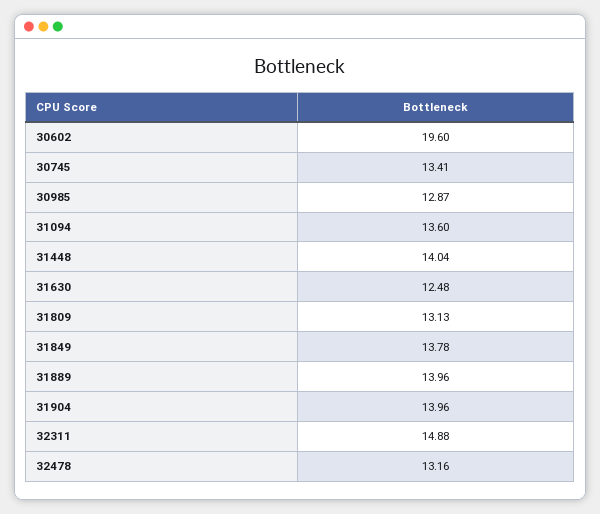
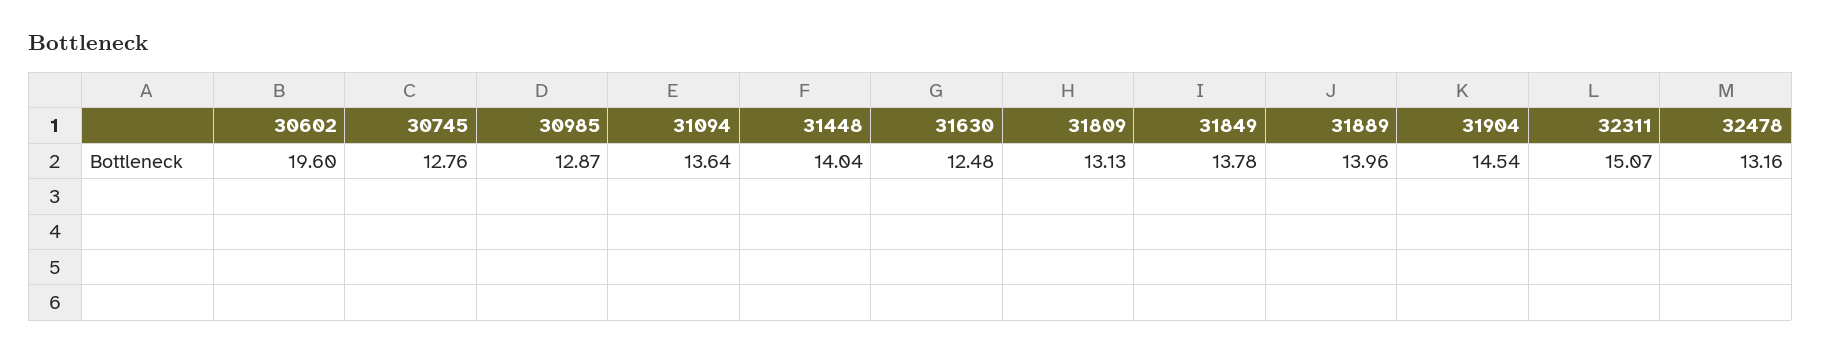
  {
    "30602": 19.6,
-   "30745": 13.41,
+   "30745": 12.76,
    "30985": 12.87,
-   "31094": 13.6,
+   "31094": 13.64,
    "31448": 14.04,
    "31630": 12.48,
    "31809": 13.13,
    "31849": 13.78,
    "31889": 13.96,
-   "31904": 13.96,
+   "31904": 14.54,
-   "32311": 14.88,
+   "32311": 15.07,
    "32478": 13.16
  }

